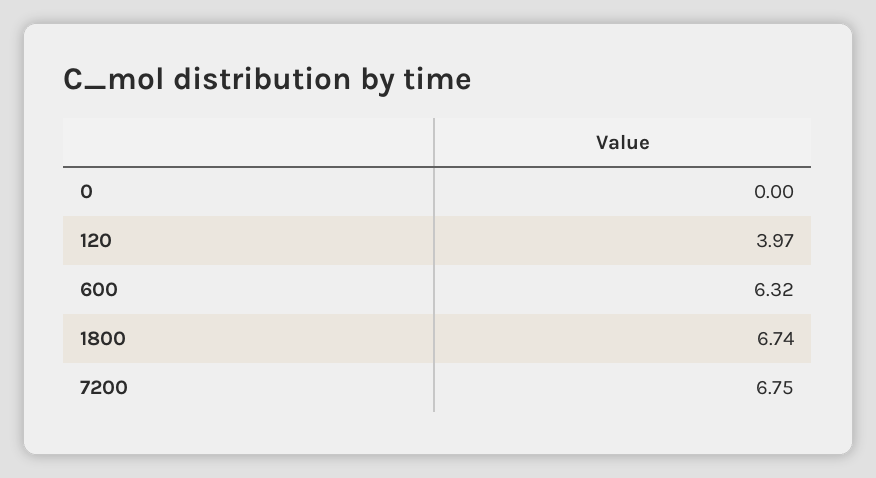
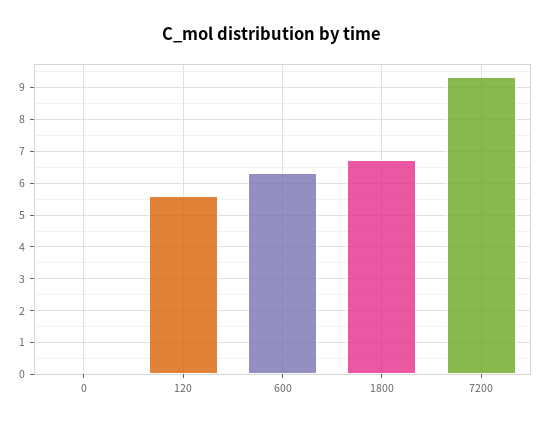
  {
    "0": 0,
-   "120": 3.97,
+   "120": 5.6,
    "600": 6.32,
    "1800": 6.74,
-   "7200": 6.75
+   "7200": 9.4
  }

